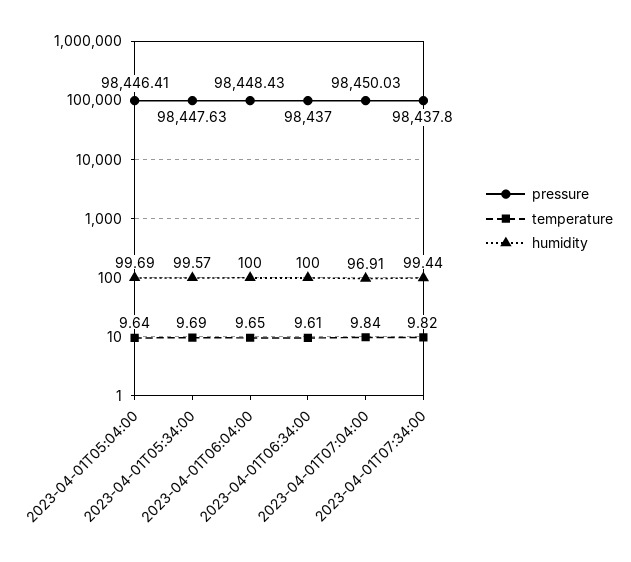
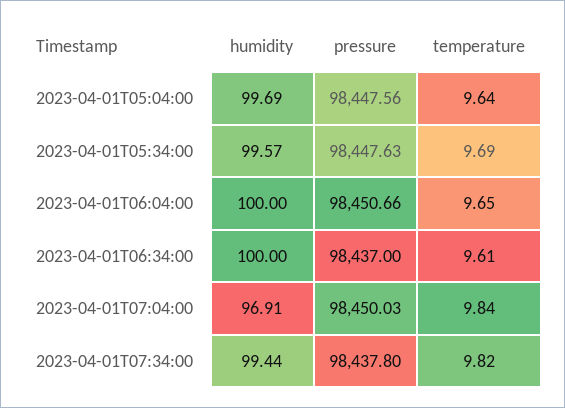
  {
    "pressure": {
-     "2023-04-01T05:04:00": 98446.41,
+     "2023-04-01T05:04:00": 98447.56,
      "2023-04-01T05:34:00": 98447.63,
-     "2023-04-01T06:04:00": 98448.43,
+     "2023-04-01T06:04:00": 98450.66,
      "2023-04-01T06:34:00": 98437,
      "2023-04-01T07:04:00": 98450.03,
      "2023-04-01T07:34:00": 98437.8
    },
    "temperature": {
      "2023-04-01T05:04:00": 9.64,
      "2023-04-01T05:34:00": 9.69,
      "2023-04-01T06:04:00": 9.65,
      "2023-04-01T06:34:00": 9.61,
      "2023-04-01T07:04:00": 9.84,
      "2023-04-01T07:34:00": 9.82
    },
    "humidity": {
      "2023-04-01T05:04:00": 99.69,
      "2023-04-01T05:34:00": 99.57,
      "2023-04-01T06:04:00": 100,
      "2023-04-01T06:34:00": 100,
      "2023-04-01T07:04:00": 96.91,
      "2023-04-01T07:34:00": 99.44
    }
  }

